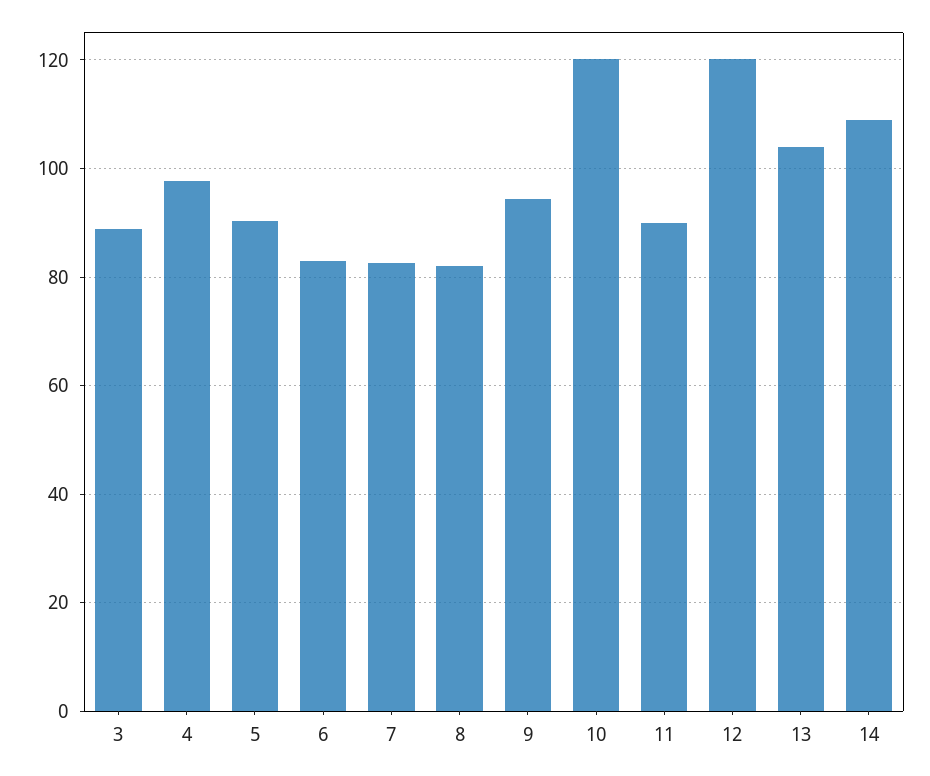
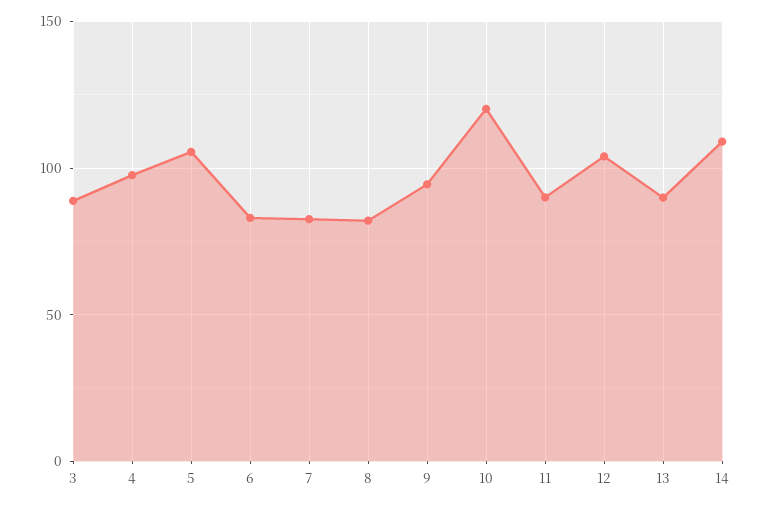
  {
    "3": 88,
    "4": 98,
-   "5": 90,
+   "5": 105,
    "6": 84,
    "7": 82,
    "8": 82,
    "9": 94,
    "10": 120,
    "11": 90,
-   "12": 120,
+   "12": 105,
-   "13": 104,
+   "13": 90,
    "14": 110
  }

